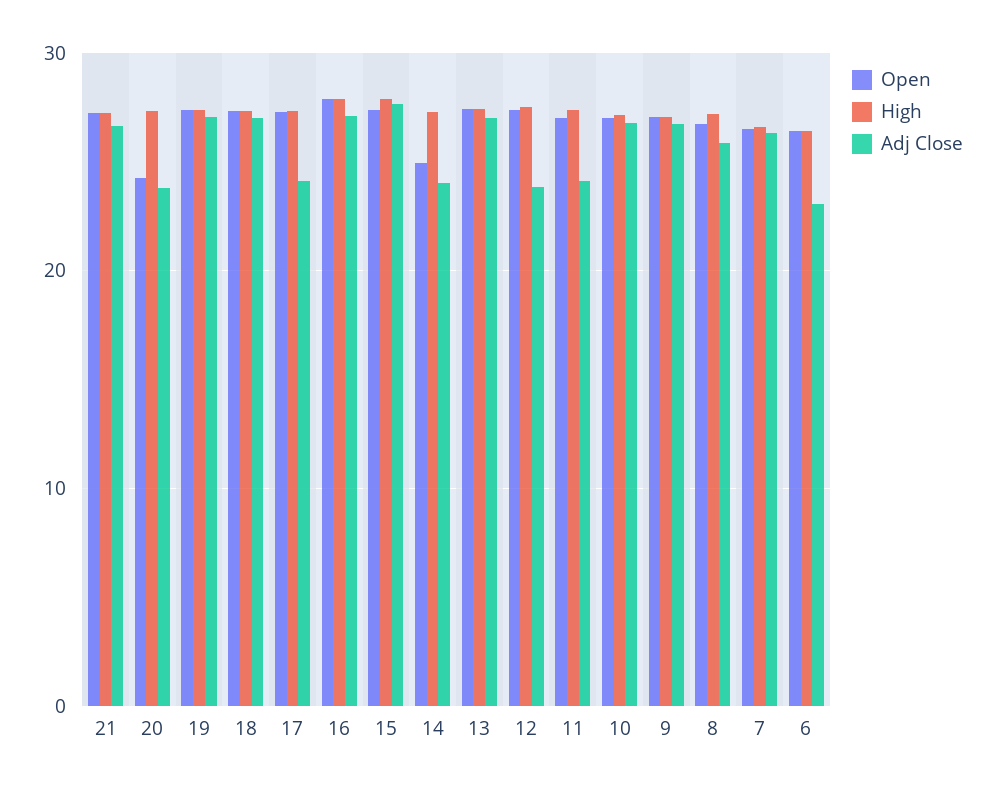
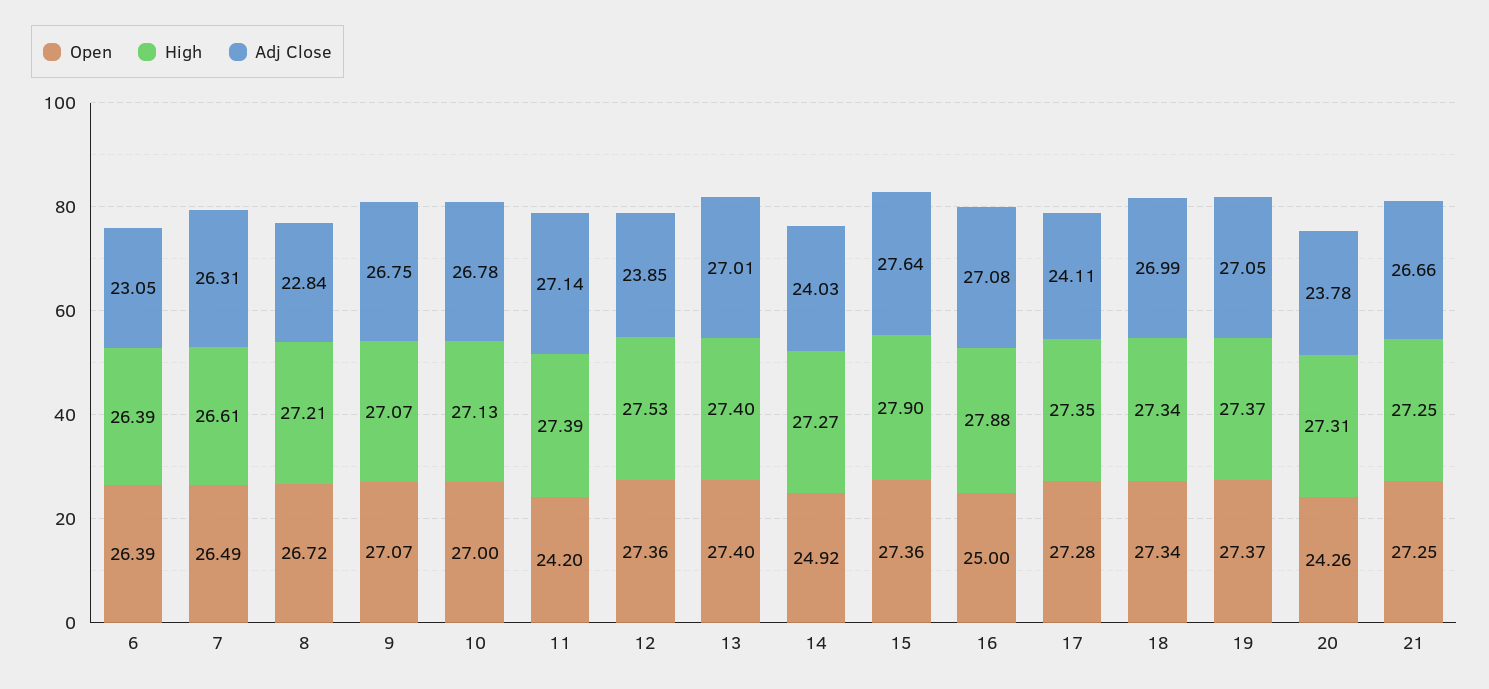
  {
    "Open": {
      "21": 27.25,
      "20": 24.26,
      "19": 27.37,
      "18": 27.34,
      "17": 27.28,
-     "16": 28,
+     "16": 25,
      "15": 27.36,
      "14": 24.92,
      "13": 27.4,
      "12": 27.36,
-     "11": 27,
+     "11": 24.2,
      "10": 27,
      "9": 27.07,
      "8": 26.72,
      "7": 26.49,
      "6": 26.39
    },
    "High": {
      "21": 27.25,
      "20": 27.31,
      "19": 27.37,
      "18": 27.34,
      "17": 27.35,
      "16": 27.88,
      "15": 27.9,
      "14": 27.27,
      "13": 27.4,
      "12": 27.53,
      "11": 27.39,
      "10": 27.13,
      "9": 27.07,
      "8": 27.21,
      "7": 26.61,
      "6": 26.39
    },
    "Adj Close": {
      "21": 26.66,
      "20": 23.78,
      "19": 27.05,
      "18": 26.99,
      "17": 24.11,
      "16": 27.08,
      "15": 27.64,
      "14": 24.03,
      "13": 27.01,
      "12": 23.85,
-     "11": 24,
+     "11": 27.14,
      "10": 26.78,
      "9": 26.75,
-     "8": 26,
+     "8": 22.84,
      "7": 26.31,
      "6": 23.05
    }
  }

